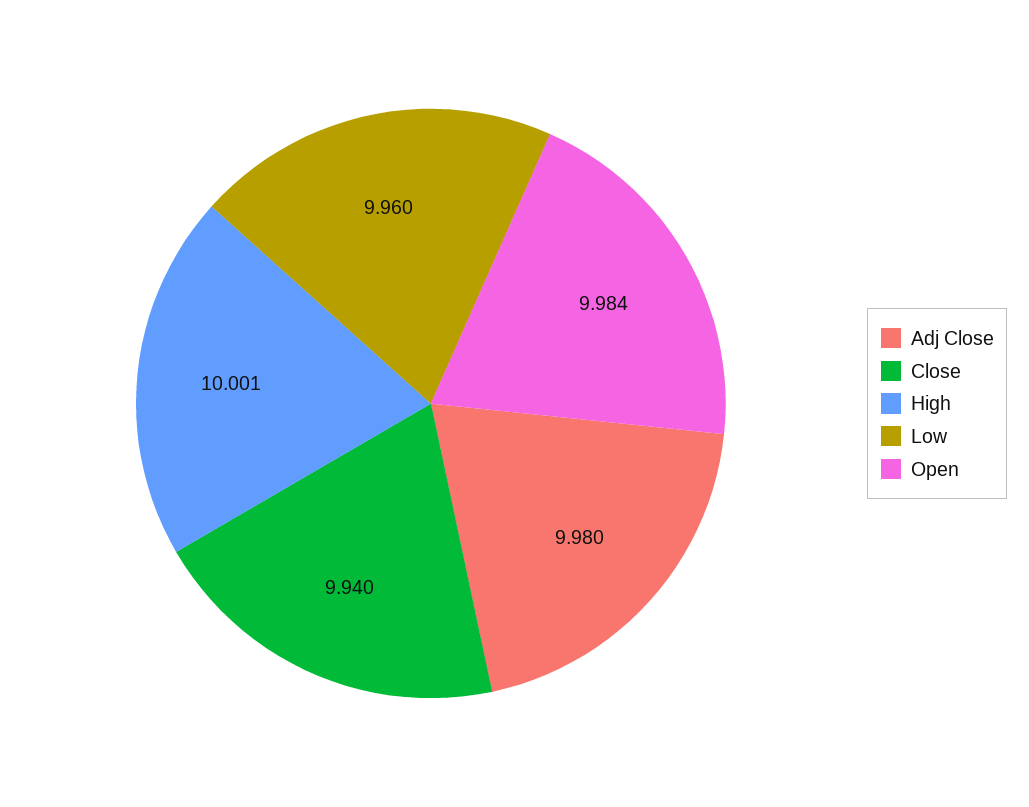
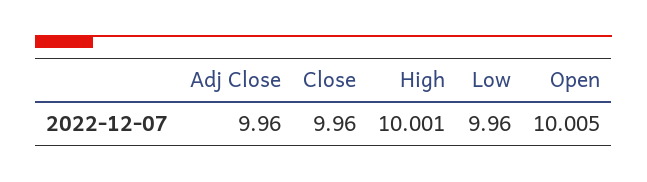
  {
-   "Adj Close": 9.98,
+   "Adj Close": 9.96,
-   "Close": 9.94,
+   "Close": 9.96,
    "High": 10.001,
    "Low": 9.96,
-   "Open": 9.984
+   "Open": 10.005
  }

